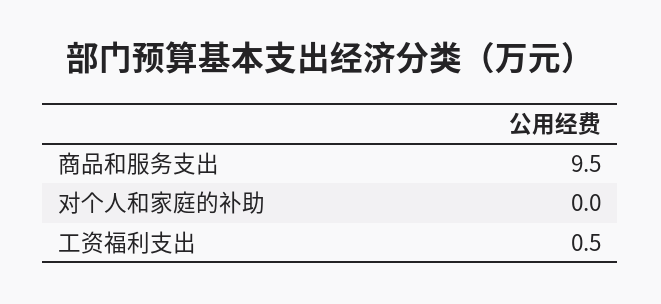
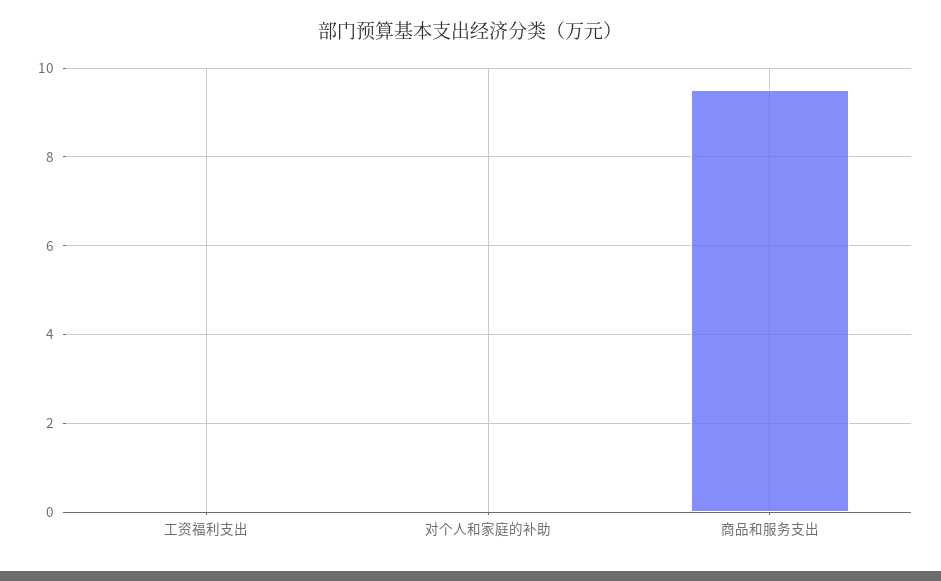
  {
    "商品和服务支出": 9.5,
    "对个人和家庭的补助": 0,
-   "工资福利支出": 0.5
+   "工资福利支出": 0
  }

